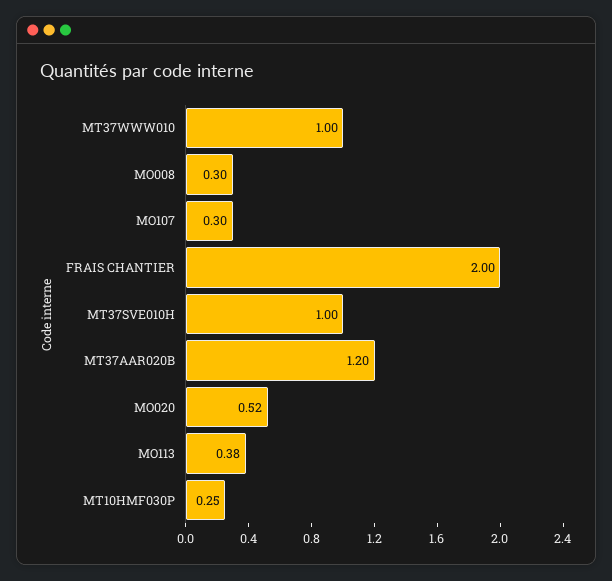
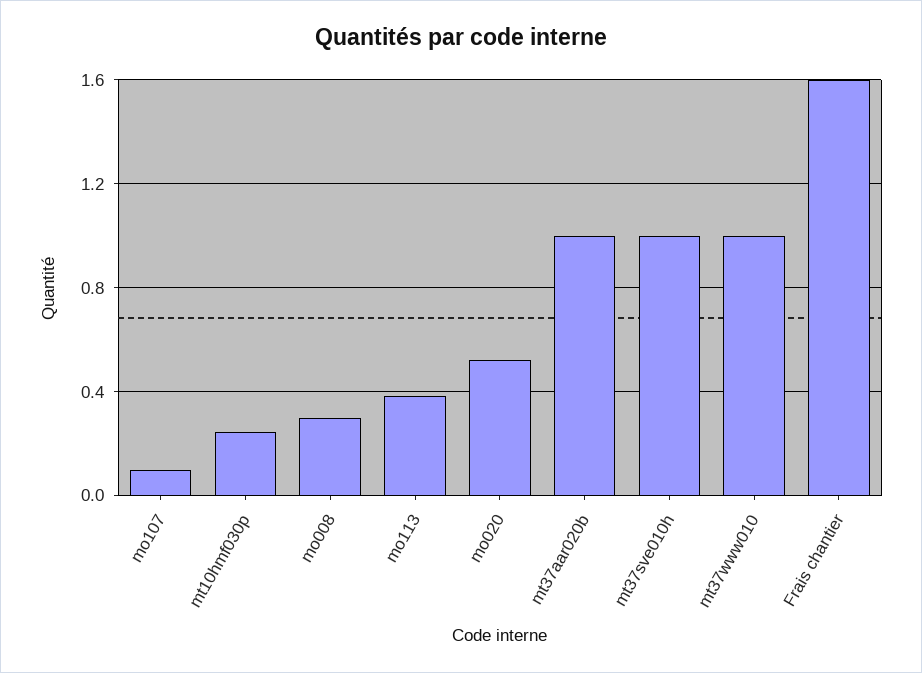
  {
    "MT37WWW010": 1,
    "MO008": 0.3,
-   "MO107": 0.3,
+   "MO107": 0.1,
-   "FRAIS CHANTIER": 2,
+   "FRAIS CHANTIER": 1.6,
    "MT37SVE010H": 1,
-   "MT37AAR020B": 1.2,
+   "MT37AAR020B": 1,
    "MO020": 0.52,
    "MO113": 0.38,
    "MT10HMF030P": 0.25
  }

